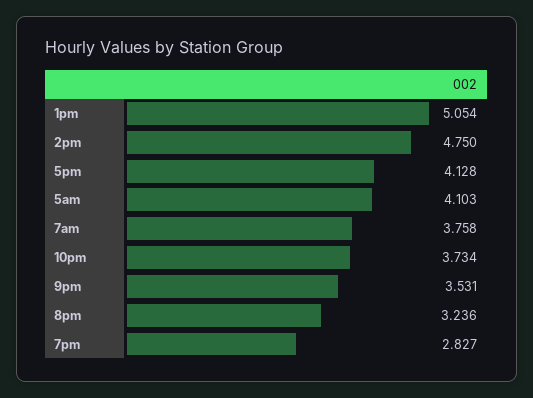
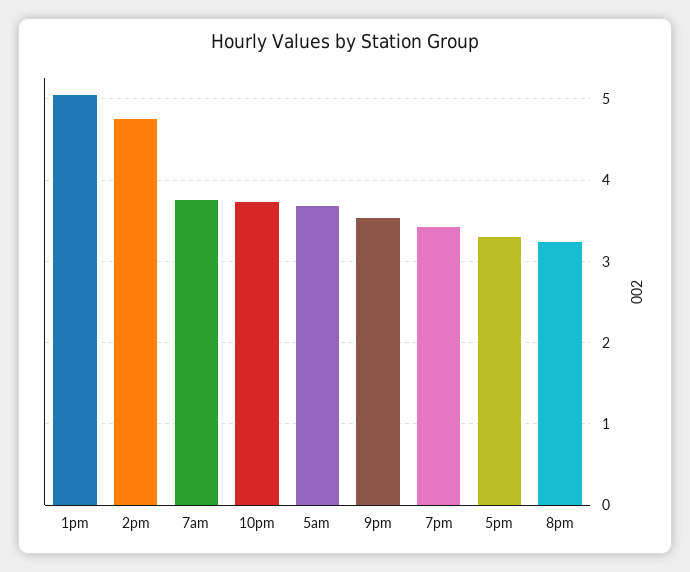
  {
    "1pm": 5.054,
    "2pm": 4.75,
-   "5pm": 4.128,
+   "5pm": 3.3,
-   "5am": 4.103,
+   "5am": 3.7,
    "7am": 3.758,
    "10pm": 3.734,
    "9pm": 3.531,
    "8pm": 3.236,
-   "7pm": 2.827
+   "7pm": 3.4
  }

